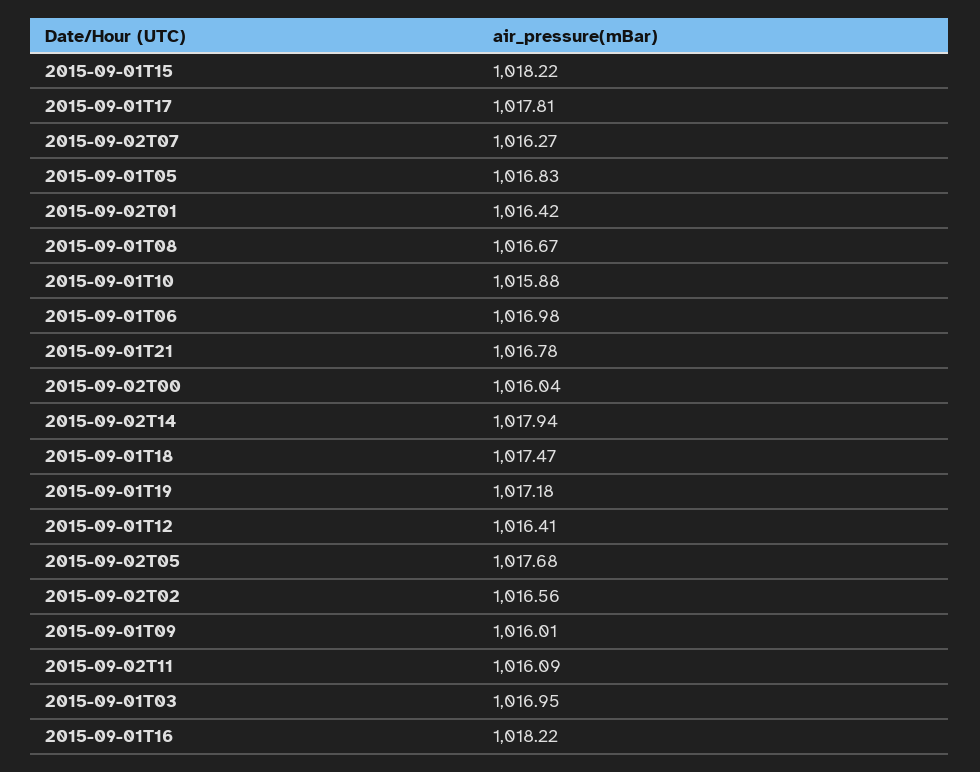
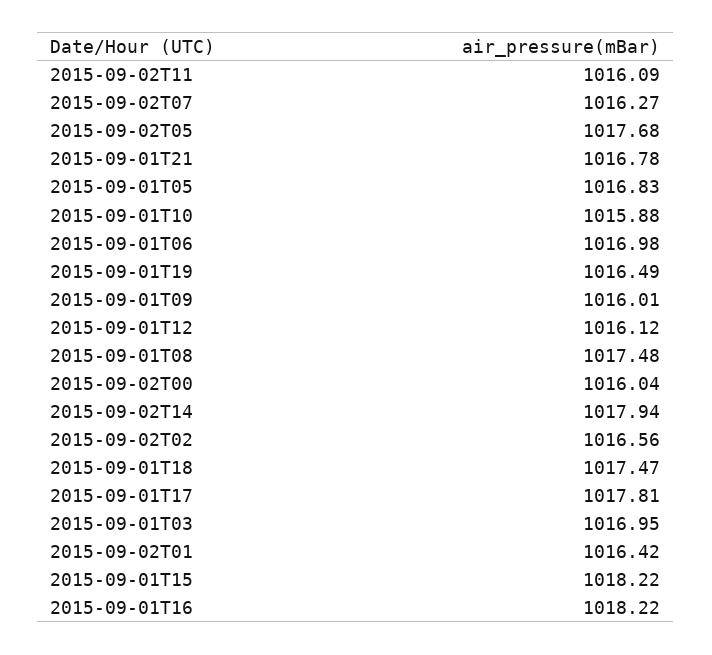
  {
    "2015-09-01T15": 1018.22,
    "2015-09-01T17": 1017.81,
    "2015-09-02T07": 1016.27,
    "2015-09-01T05": 1016.83,
    "2015-09-02T01": 1016.42,
-   "2015-09-01T08": 1016.67,
+   "2015-09-01T08": 1017.48,
    "2015-09-01T10": 1015.88,
    "2015-09-01T06": 1016.98,
    "2015-09-01T21": 1016.78,
    "2015-09-02T00": 1016.04,
    "2015-09-02T14": 1017.94,
    "2015-09-01T18": 1017.47,
-   "2015-09-01T19": 1017.18,
+   "2015-09-01T19": 1016.49,
-   "2015-09-01T12": 1016.41,
+   "2015-09-01T12": 1016.12,
    "2015-09-02T05": 1017.68,
    "2015-09-02T02": 1016.56,
    "2015-09-01T09": 1016.01,
    "2015-09-02T11": 1016.09,
    "2015-09-01T03": 1016.95,
    "2015-09-01T16": 1018.22
  }

